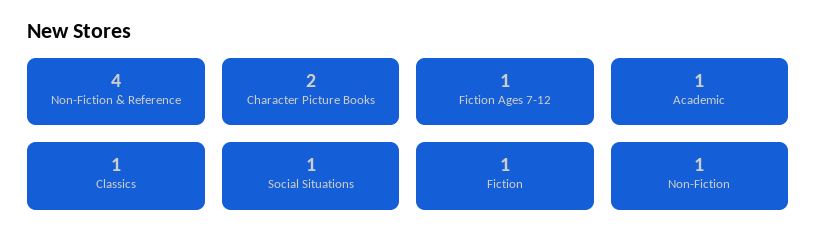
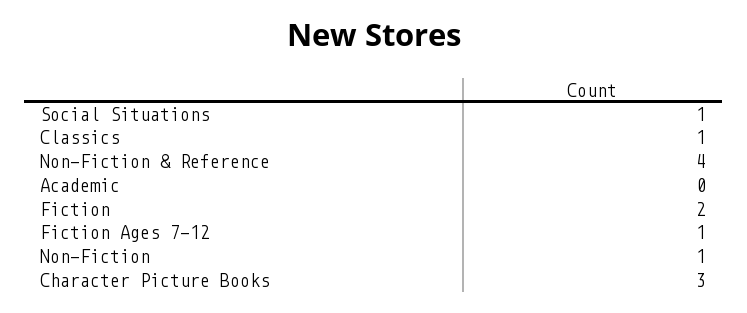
  {
    "Non-Fiction & Reference": 4,
-   "Character Picture Books": 2,
+   "Character Picture Books": 3,
    "Fiction Ages 7-12": 1,
-   "Academic": 1,
+   "Academic": 0,
    "Classics": 1,
    "Social Situations": 1,
-   "Fiction": 1,
+   "Fiction": 2,
    "Non-Fiction": 1
  }

